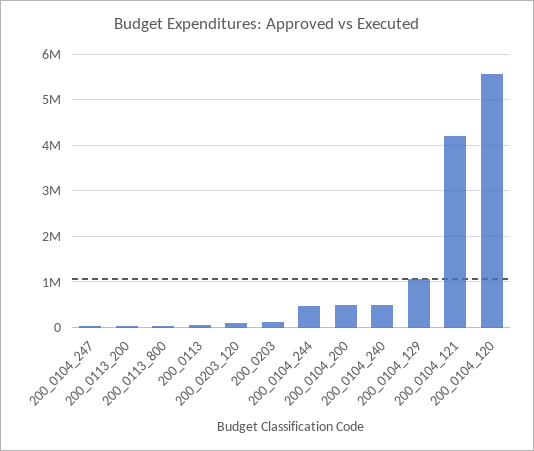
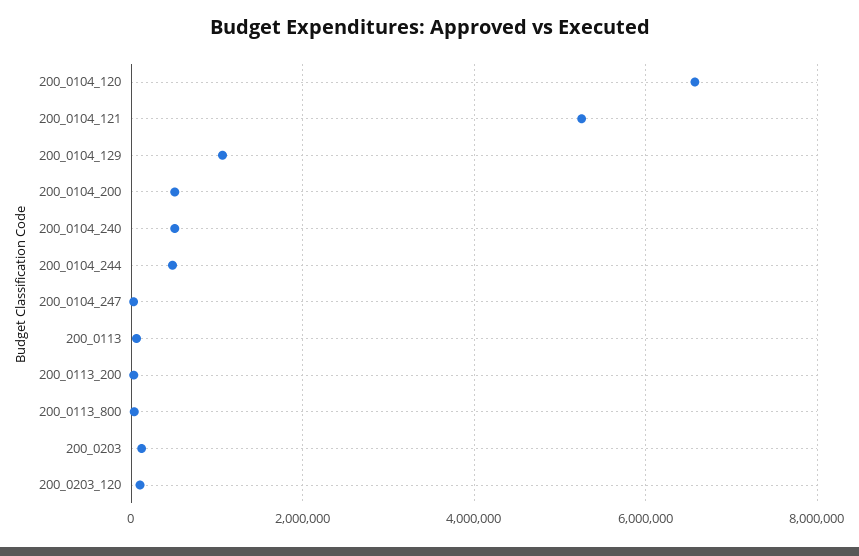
  {
    "200_0104_247": 0,
    "200_0113_200": 0,
    "200_0113_800": 0,
    "200_0113": 0,
    "200_0203_120": 200000,
    "200_0203": 200000,
    "200_0104_244": 400000,
    "200_0104_200": 600000,
    "200_0104_240": 600000,
    "200_0104_129": 1000000,
-   "200_0104_121": 4200000,
+   "200_0104_121": 5200000,
-   "200_0104_120": 5600000
+   "200_0104_120": 6600000
  }

